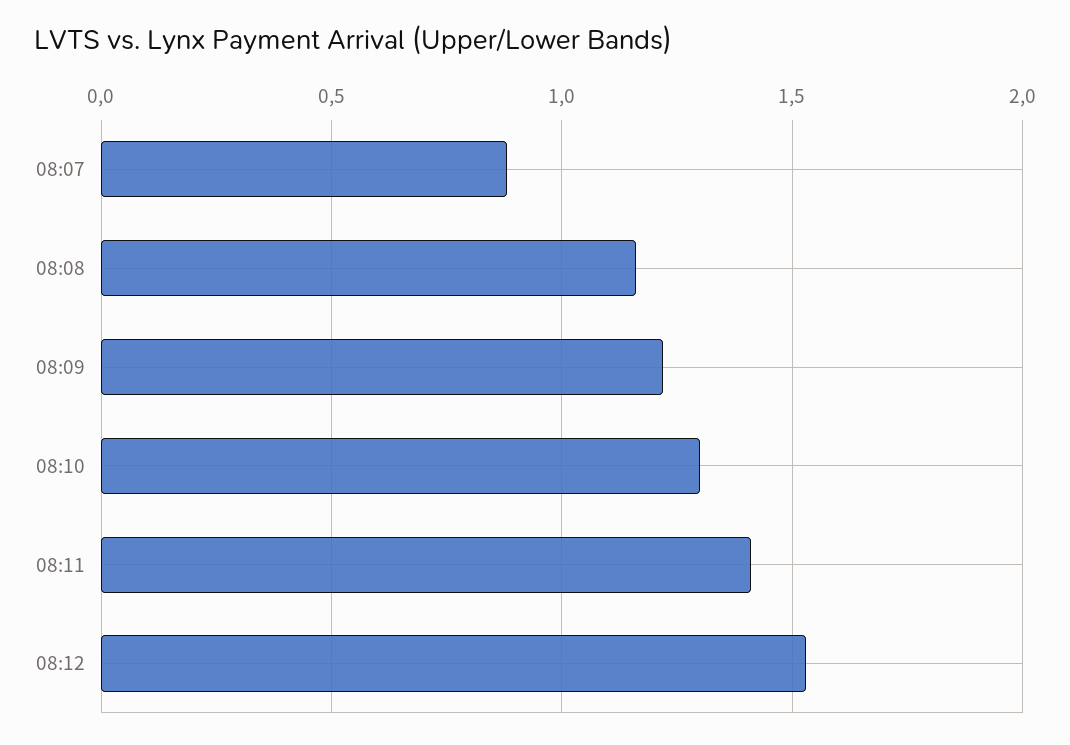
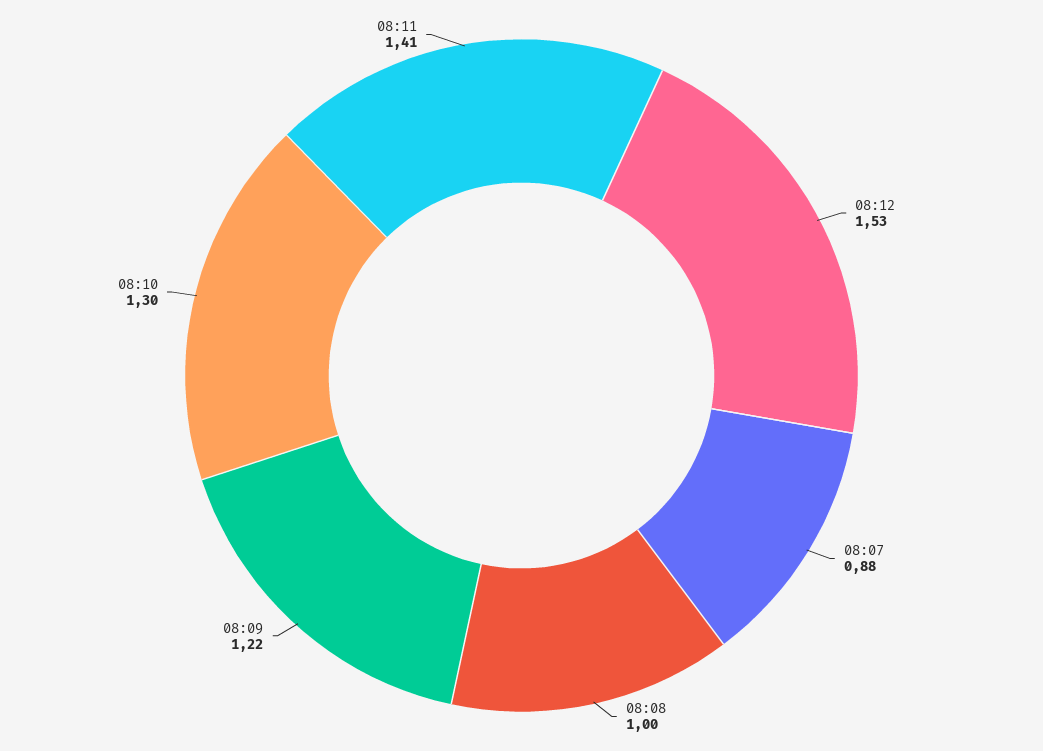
  {
    "08:07": 0.88,
-   "08:08": 1.15,
+   "08:08": 1,
    "08:09": 1.22,
    "08:10": 1.3,
    "08:11": 1.41,
    "08:12": 1.53
  }

